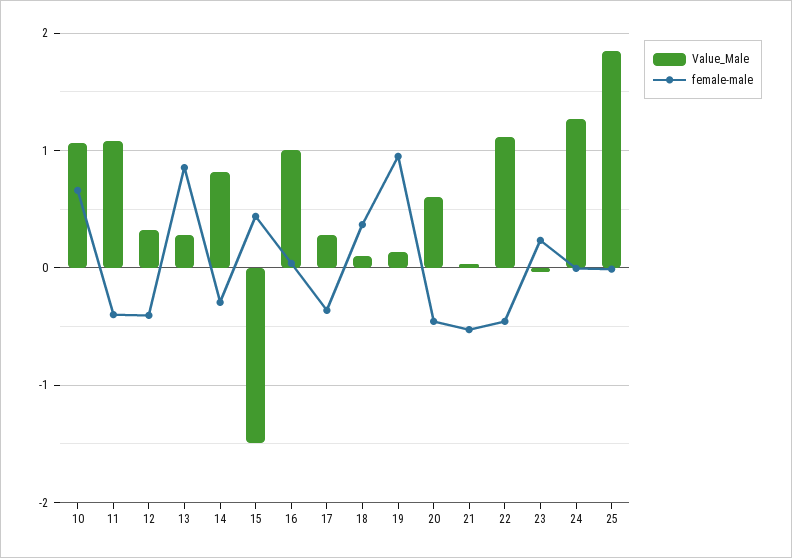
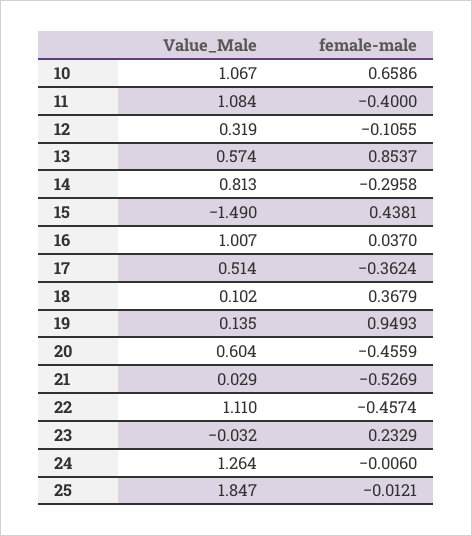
  {
    "Value_Male": {
      "10": 1.067,
      "11": 1.084,
      "12": 0.319,
-     "13": 0.3,
+     "13": 0.574,
      "14": 0.813,
      "15": -1.49,
      "16": 1.007,
-     "17": 0.3,
+     "17": 0.514,
      "18": 0.102,
      "19": 0.135,
      "20": 0.604,
      "21": 0.029,
      "22": 1.11,
      "23": -0.032,
      "24": 1.264,
      "25": 1.847
    },
    "female-male": {
      "10": 0.6586,
      "11": -0.4,
-     "12": -0.4,
+     "12": -0.1055,
      "13": 0.8537,
      "14": -0.2958,
      "15": 0.4381,
      "16": 0.037,
      "17": -0.3624,
      "18": 0.3679,
      "19": 0.9493,
      "20": -0.4559,
      "21": -0.5269,
      "22": -0.4574,
      "23": 0.2329,
      "24": -0.006,
      "25": -0.0121
    }
  }

